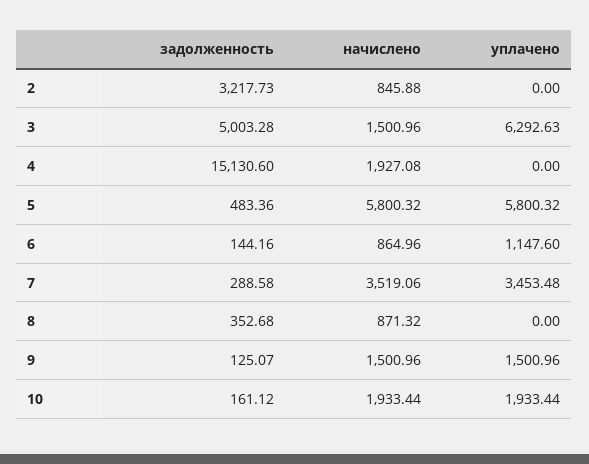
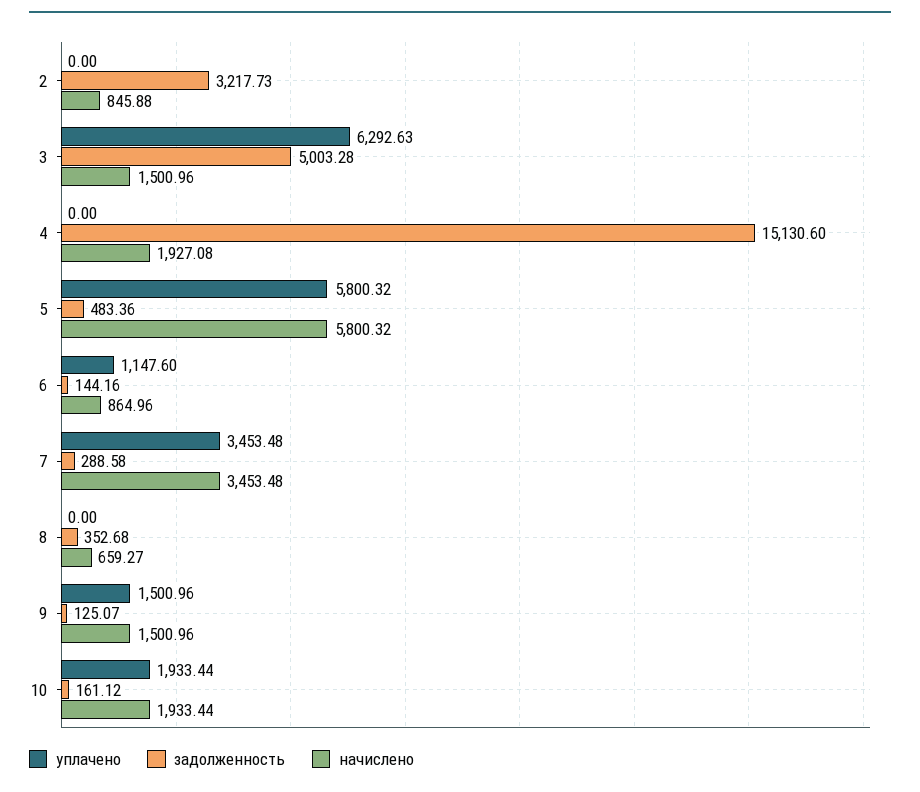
  {
    "задолженность": {
      "2": 3217.73,
      "3": 5003.28,
      "4": 15130.6,
      "5": 483.36,
      "6": 144.16,
      "7": 288.58,
      "8": 352.68,
      "9": 125.07,
      "10": 161.12
    },
    "начислено": {
      "2": 845.88,
      "3": 1500.96,
      "4": 1927.08,
      "5": 5800.32,
      "6": 864.96,
-     "7": 3519.06,
+     "7": 3453.48,
-     "8": 871.32,
+     "8": 659.27,
      "9": 1500.96,
      "10": 1933.44
    },
    "уплачено": {
      "2": 0,
      "3": 6292.63,
      "4": 0,
      "5": 5800.32,
      "6": 1147.6,
      "7": 3453.48,
      "8": 0,
      "9": 1500.96,
      "10": 1933.44
    }
  }

